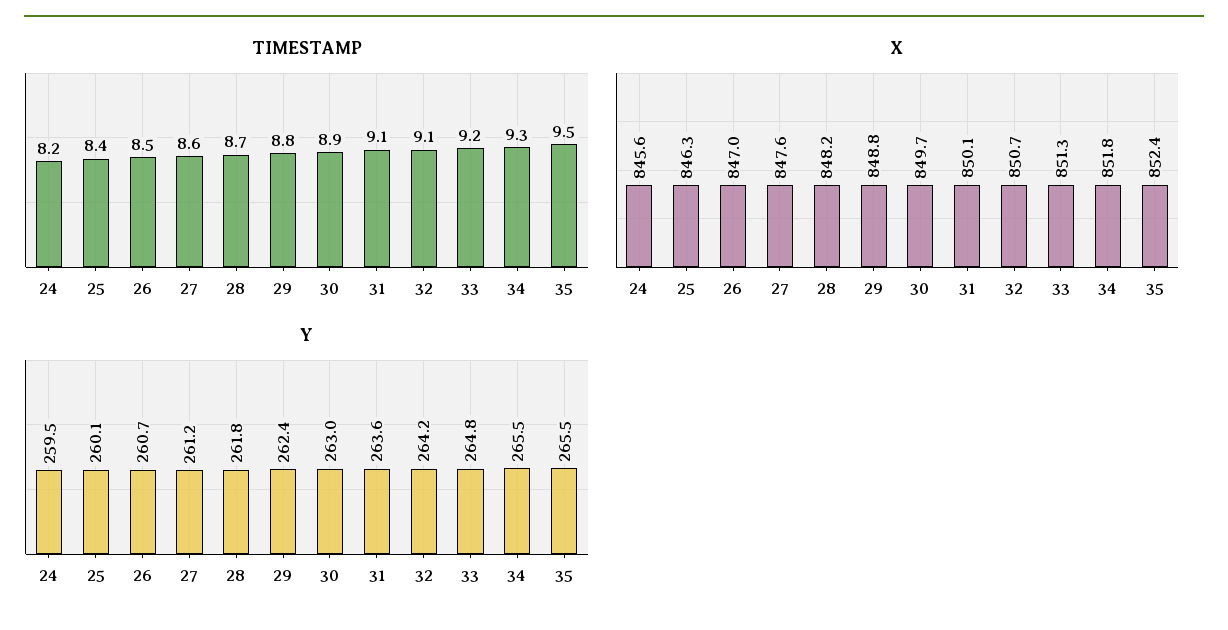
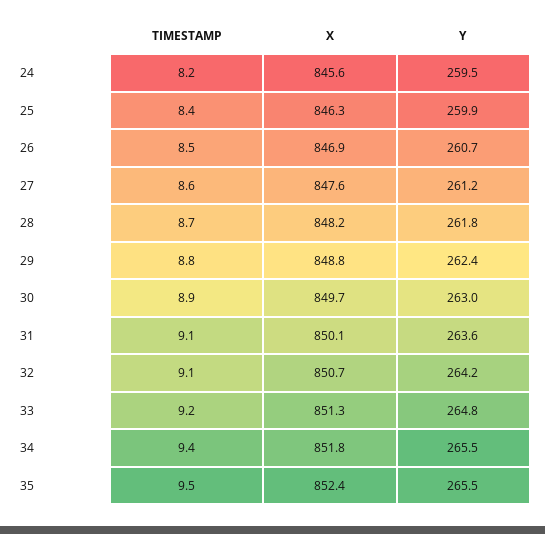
  {
    "TIMESTAMP": {
      "24": 8.2,
      "25": 8.4,
      "26": 8.5,
      "27": 8.6,
      "28": 8.7,
      "29": 8.8,
      "30": 8.9,
      "31": 9.1,
      "32": 9.1,
      "33": 9.2,
-     "34": 9.3,
+     "34": 9.4,
      "35": 9.5
    },
    "X": {
      "24": 845.6,
      "25": 846.3,
-     "26": 847,
+     "26": 846.9,
      "27": 847.6,
      "28": 848.2,
      "29": 848.8,
      "30": 849.7,
      "31": 850.1,
      "32": 850.7,
      "33": 851.3,
      "34": 851.8,
      "35": 852.4
    },
    "Y": {
      "24": 259.5,
-     "25": 260.1,
+     "25": 259.9,
      "26": 260.7,
      "27": 261.2,
      "28": 261.8,
      "29": 262.4,
      "30": 263,
      "31": 263.6,
      "32": 264.2,
      "33": 264.8,
      "34": 265.5,
      "35": 265.5
    }
  }

